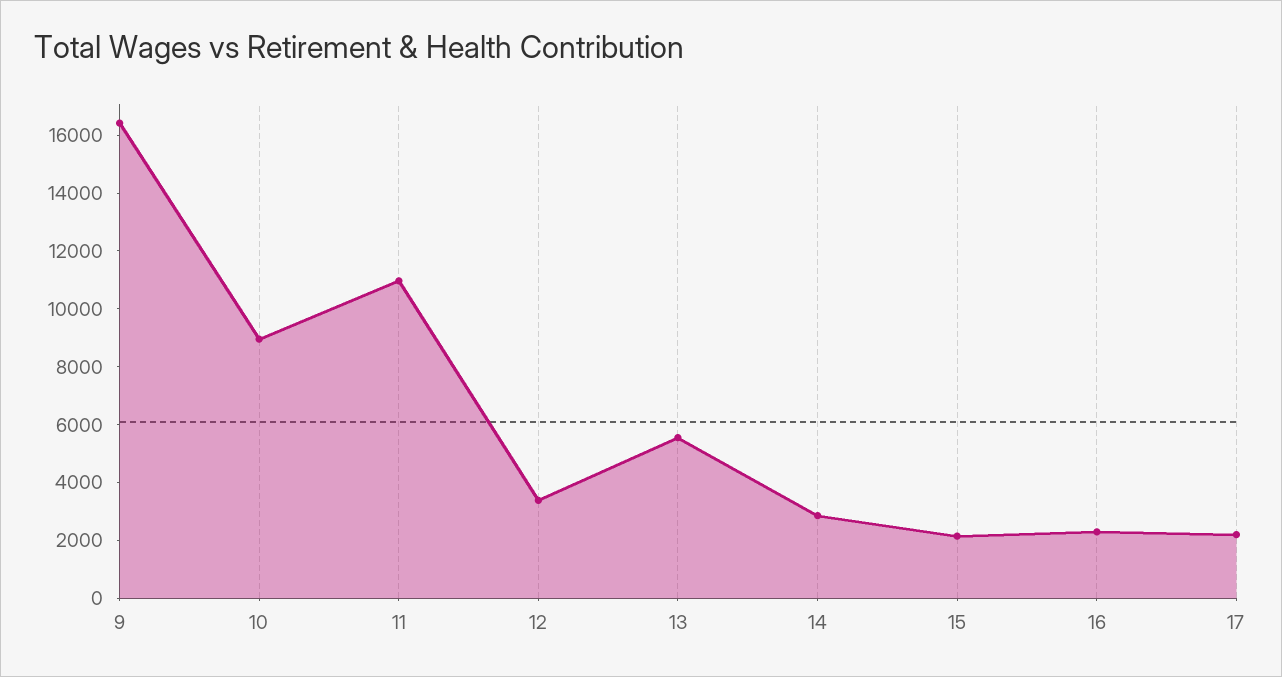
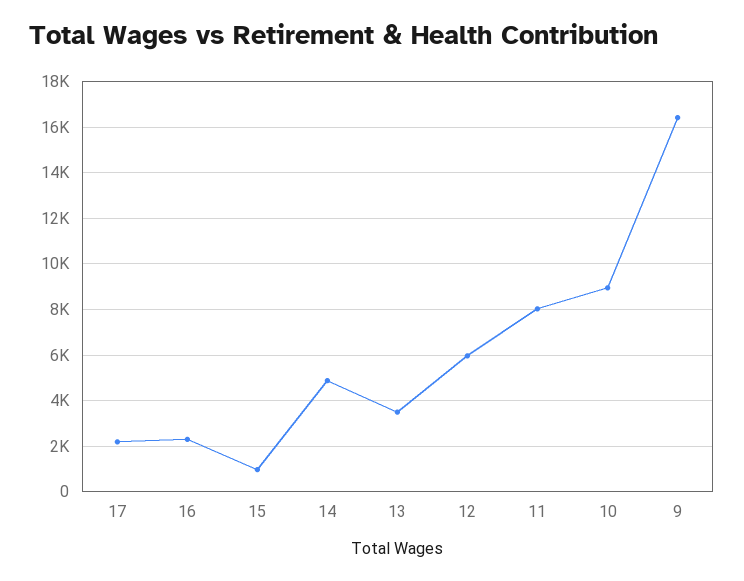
  {
    "9": 16500,
    "10": 9000,
-   "11": 11000,
+   "11": 8000,
-   "12": 3500,
+   "12": 6000,
-   "13": 5500,
+   "13": 3500,
-   "14": 3000,
+   "14": 5000,
-   "15": 2000,
+   "15": 1000,
    "16": 2500,
    "17": 2000
  }

